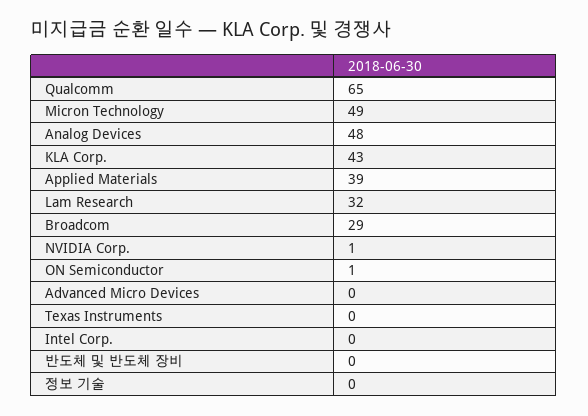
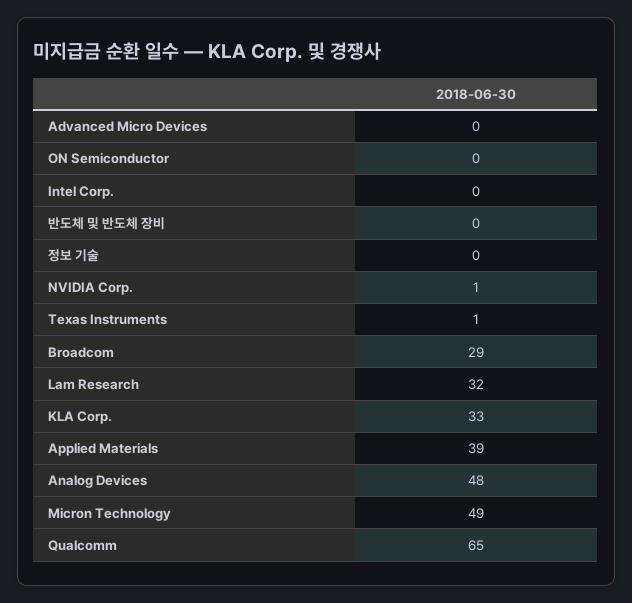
  {
    "Qualcomm": 65,
    "Micron Technology": 49,
    "Analog Devices": 48,
-   "KLA Corp.": 43,
+   "KLA Corp.": 33,
    "Applied Materials": 39,
    "Lam Research": 32,
    "Broadcom": 29,
    "NVIDIA Corp.": 1,
-   "ON Semiconductor": 1,
+   "ON Semiconductor": 0,
    "Advanced Micro Devices": 0,
-   "Texas Instruments": 0,
+   "Texas Instruments": 1,
    "Intel Corp.": 0,
    "반도체 및 반도체 장비": 0,
    "정보 기술": 0
  }

